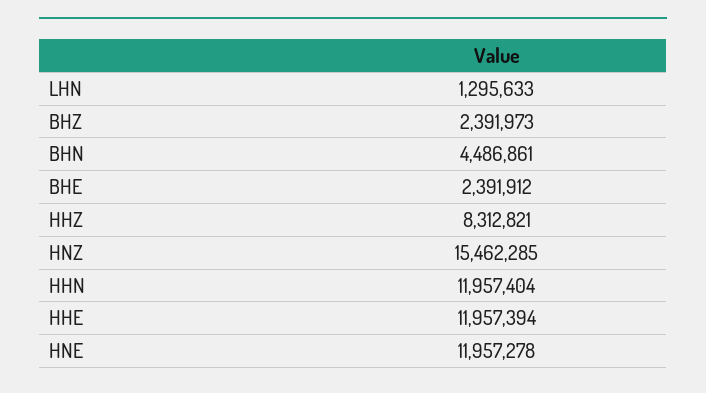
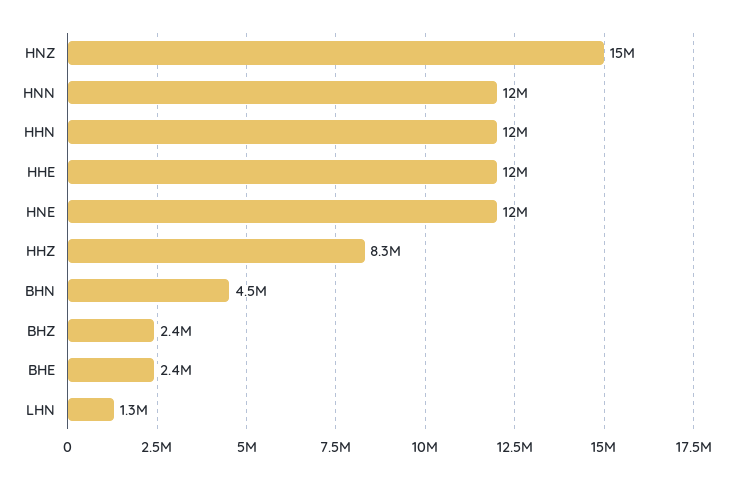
  {
    "LHN": 1295633,
    "BHZ": 2391973,
    "BHN": 4486861,
    "BHE": 2391912,
    "HHZ": 8312821,
    "HNZ": 15462285,
    "HHN": 11957404,
    "HHE": 11957394,
-   "HNE": 11957278
+   "HNE": 11957278,
+   "HNN": 12000000
  }

